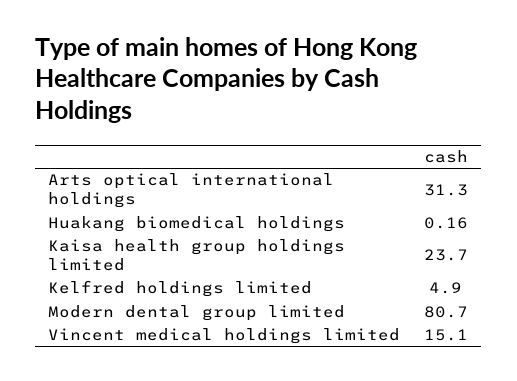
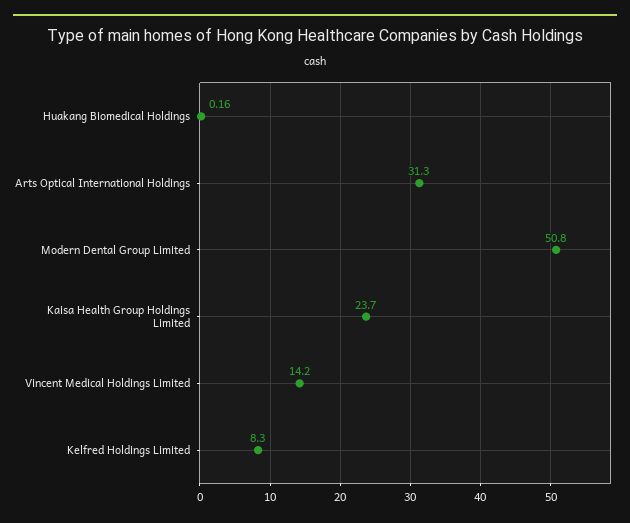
  {
    "Arts optical international holdings": 31.3,
    "Huakang biomedical holdings": 0.16,
    "Kaisa health group holdings limited": 23.7,
-   "Kelfred holdings limited": 4.9,
+   "Kelfred holdings limited": 8.3,
-   "Modern dental group limited": 80.7,
+   "Modern dental group limited": 50.8,
-   "Vincent medical holdings limited": 15.1
+   "Vincent medical holdings limited": 14.2
  }

